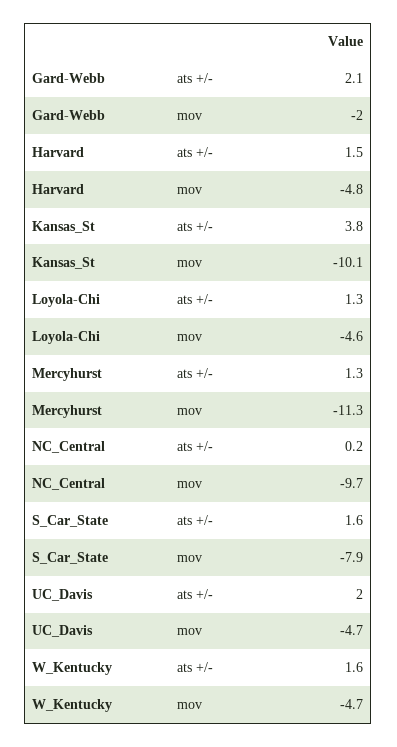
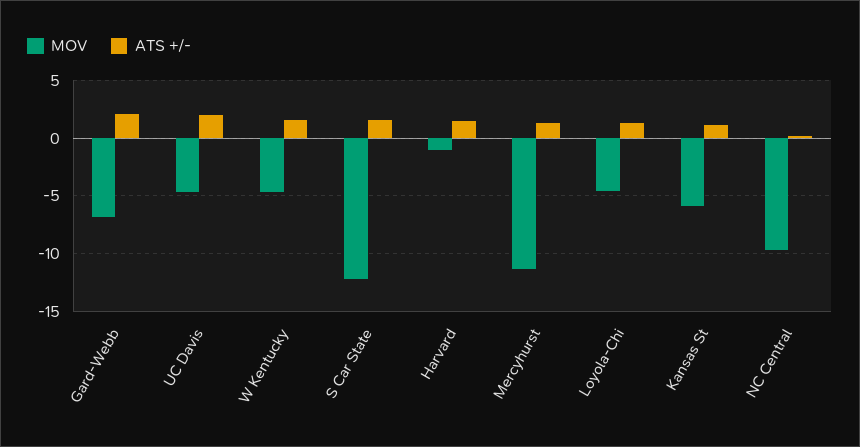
  {
    "ats +/-": {
      "Gard-Webb": 2.1,
      "Harvard": 1.5,
-     "Kansas_St": 3.8,
+     "Kansas_St": 1,
      "Loyola-Chi": 1.3,
      "Mercyhurst": 1.3,
      "NC_Central": 0.2,
      "S_Car_State": 1.6,
      "UC_Davis": 2,
      "W_Kentucky": 1.6
    },
    "mov": {
-     "Gard-Webb": -2,
+     "Gard-Webb": -7,
-     "Harvard": -4.8,
+     "Harvard": -1,
-     "Kansas_St": -10.1,
+     "Kansas_St": -6,
      "Loyola-Chi": -4.6,
      "Mercyhurst": -11.3,
      "NC_Central": -9.7,
-     "S_Car_State": -7.9,
+     "S_Car_State": -12,
      "UC_Davis": -4.7,
      "W_Kentucky": -4.7
    }
  }

